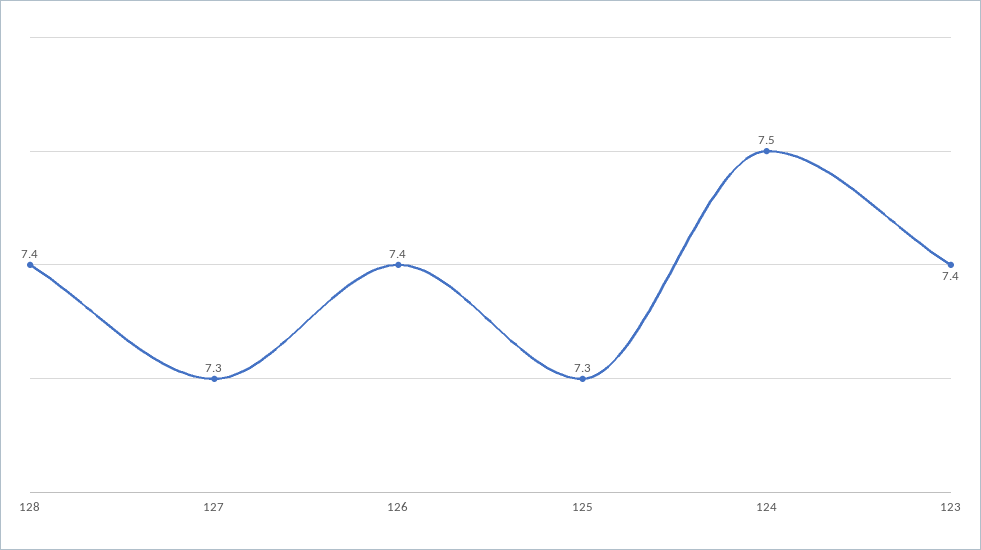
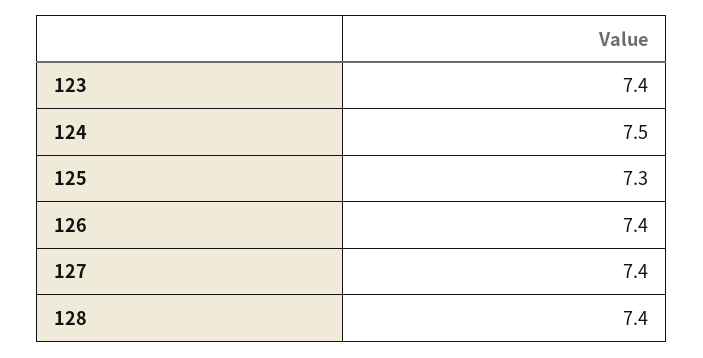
  {
    "128": 7.4,
-   "127": 7.3,
+   "127": 7.4,
    "126": 7.4,
    "125": 7.3,
    "124": 7.5,
    "123": 7.4
  }

